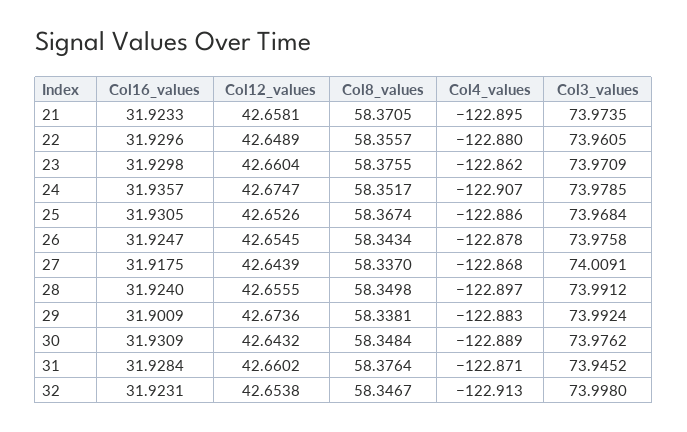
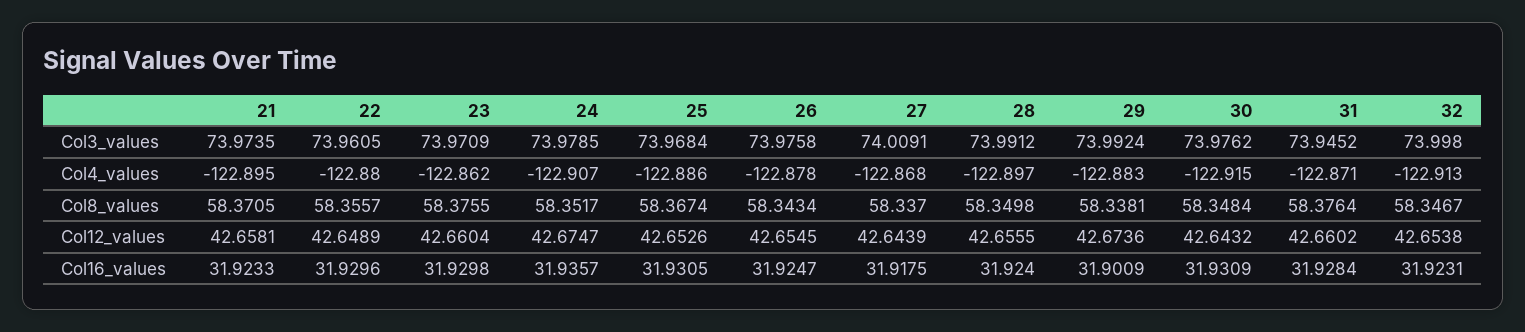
  {
    "Col16_values": {
      "21": 31.9233,
      "22": 31.9296,
      "23": 31.9298,
      "24": 31.9357,
      "25": 31.9305,
      "26": 31.9247,
      "27": 31.9175,
      "28": 31.924,
      "29": 31.9009,
      "30": 31.9309,
      "31": 31.9284,
      "32": 31.9231
    },
    "Col12_values": {
      "21": 42.6581,
      "22": 42.6489,
      "23": 42.6604,
      "24": 42.6747,
      "25": 42.6526,
      "26": 42.6545,
      "27": 42.6439,
      "28": 42.6555,
      "29": 42.6736,
      "30": 42.6432,
      "31": 42.6602,
      "32": 42.6538
    },
    "Col8_values": {
      "21": 58.3705,
      "22": 58.3557,
      "23": 58.3755,
      "24": 58.3517,
      "25": 58.3674,
      "26": 58.3434,
      "27": 58.337,
      "28": 58.3498,
      "29": 58.3381,
      "30": 58.3484,
      "31": 58.3764,
      "32": 58.3467
    },
    "Col4_values": {
      "21": -122.895,
      "22": -122.88,
      "23": -122.862,
      "24": -122.907,
      "25": -122.886,
      "26": -122.878,
      "27": -122.868,
      "28": -122.897,
      "29": -122.883,
-     "30": -122.889,
+     "30": -122.915,
      "31": -122.871,
      "32": -122.913
    },
    "Col3_values": {
      "21": 73.9735,
      "22": 73.9605,
      "23": 73.9709,
      "24": 73.9785,
      "25": 73.9684,
      "26": 73.9758,
      "27": 74.0091,
      "28": 73.9912,
      "29": 73.9924,
      "30": 73.9762,
      "31": 73.9452,
      "32": 73.998
    }
  }

